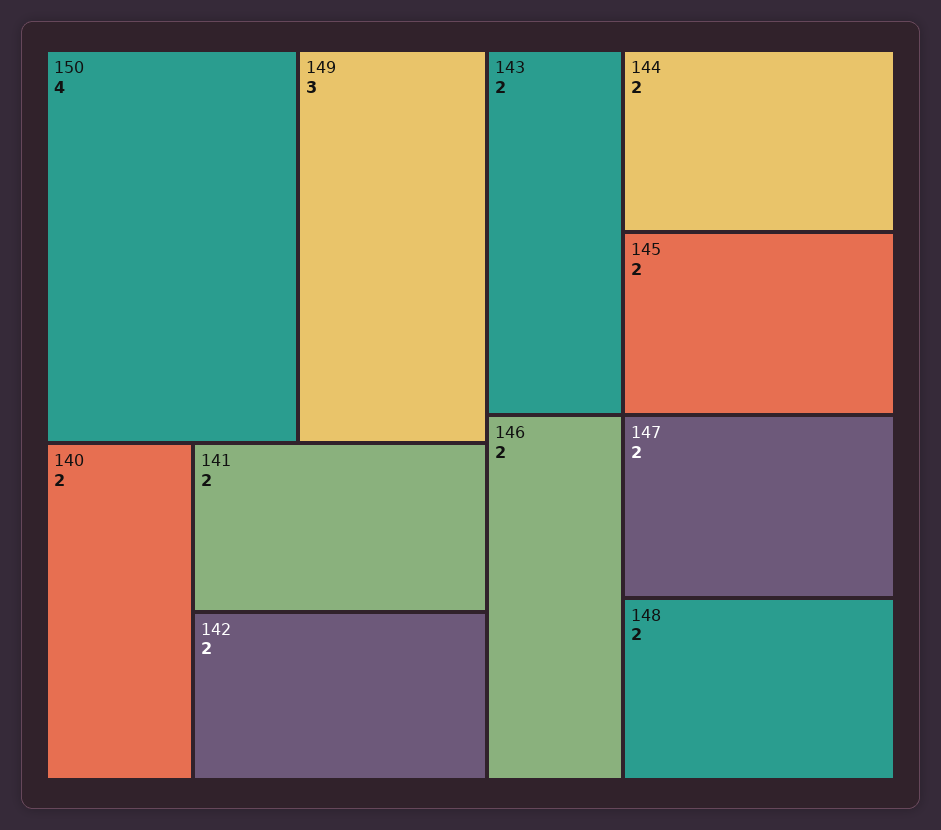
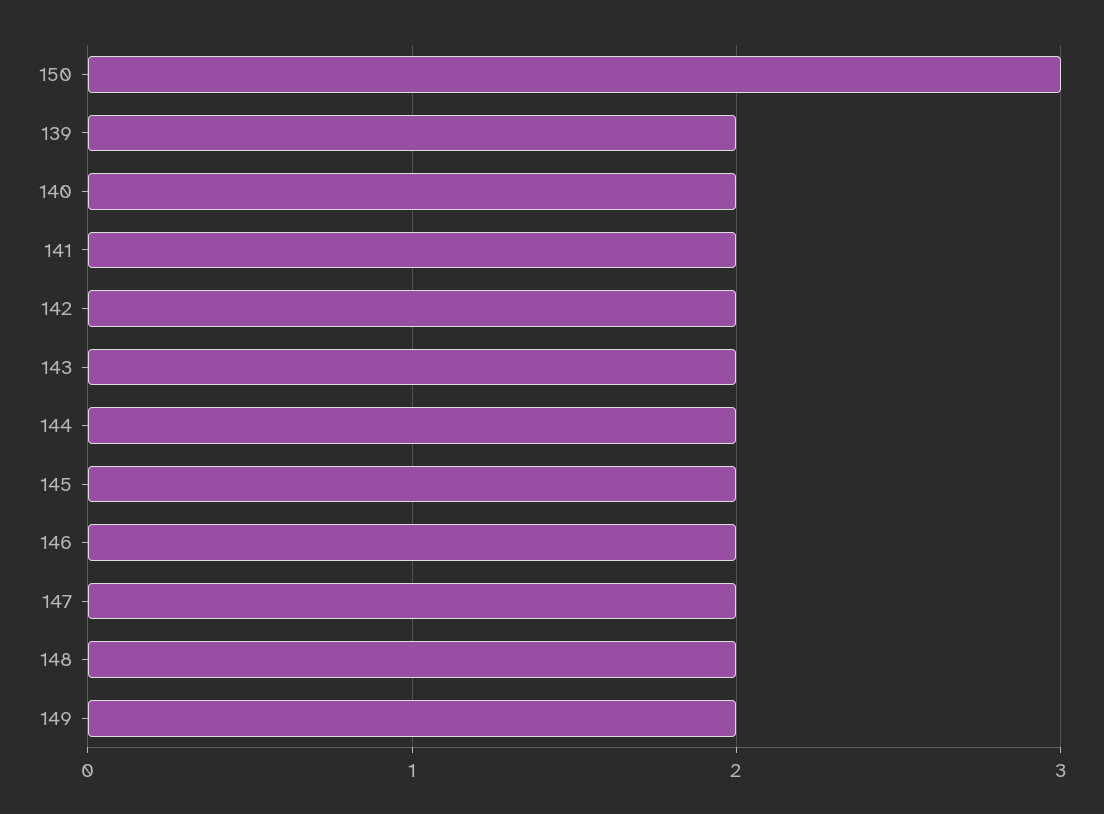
  {
-   "150": 4,
+   "150": 3,
-   "149": 3,
+   "149": 2,
    "140": 2,
    "141": 2,
    "142": 2,
    "143": 2,
    "144": 2,
    "145": 2,
    "146": 2,
    "147": 2,
-   "148": 2
+   "148": 2,
+   "139": 2
  }

